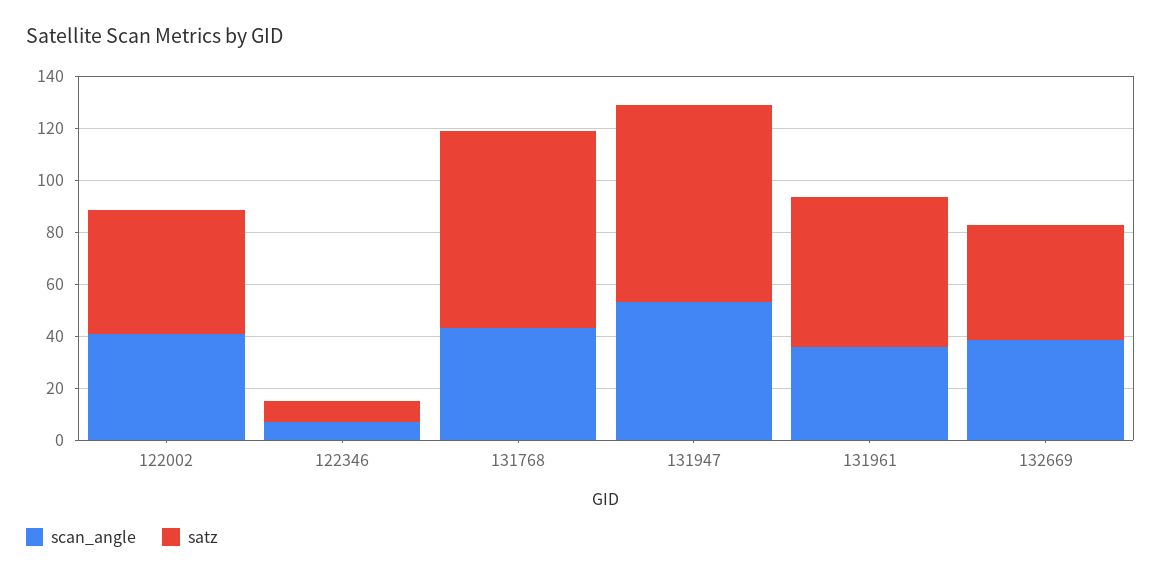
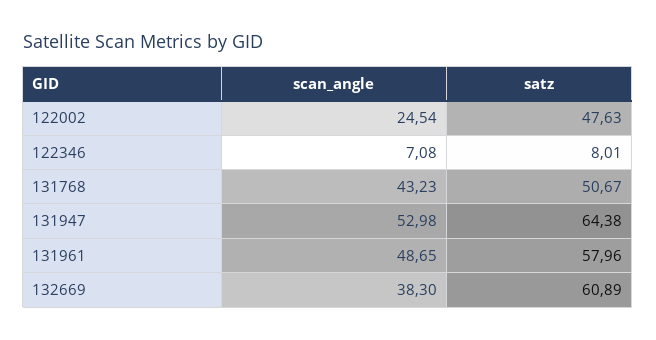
  {
    "scan_angle": {
-     "122002": 40,
+     "122002": 24.54,
      "122346": 7.08,
      "131768": 43.23,
      "131947": 52.98,
-     "131961": 35,
+     "131961": 48.65,
      "132669": 38.3
    },
    "satz": {
      "122002": 47.63,
      "122346": 8.01,
-     "131768": 75,
+     "131768": 50.67,
-     "131947": 75,
+     "131947": 64.38,
      "131961": 57.96,
-     "132669": 45
+     "132669": 60.89
    }
  }

